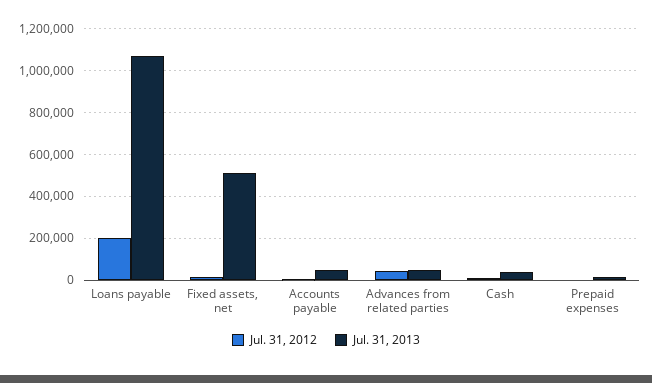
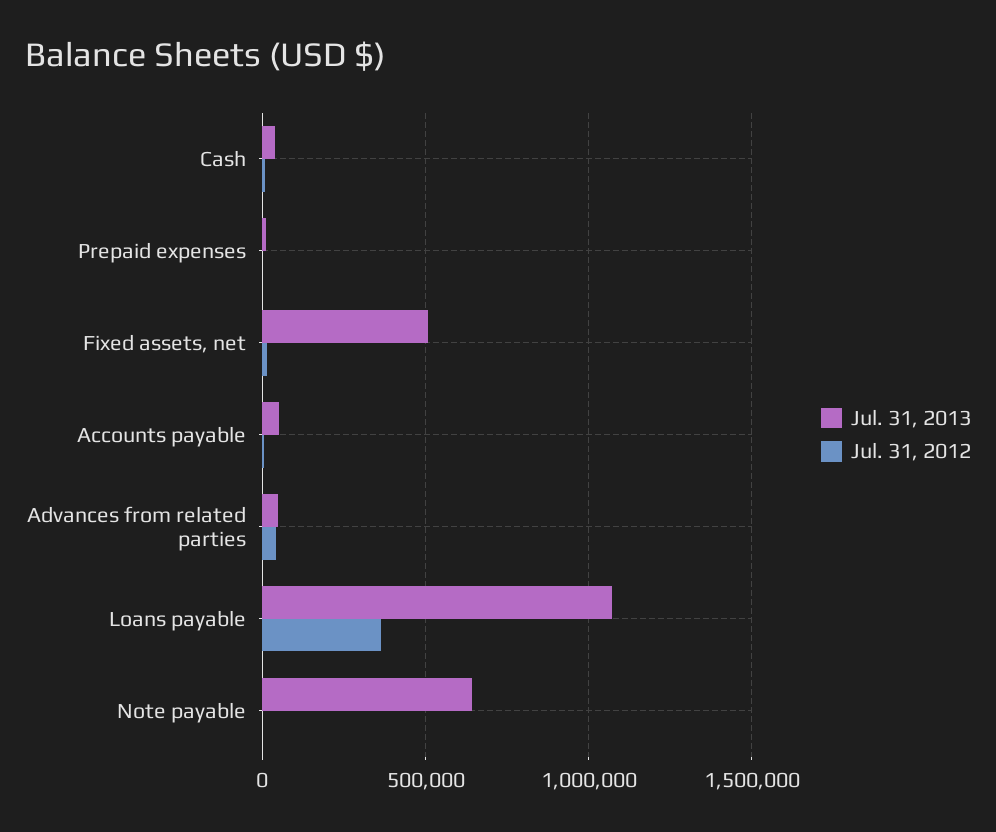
  {
    "Jul. 31, 2012": {
-     "Loans payable": 200000,
+     "Loans payable": 350000,
      "Fixed assets, net": 0,
      "Accounts payable": 0,
      "Advances from related parties": 50000,
      "Cash": 0,
-     "Prepaid expenses": 0
+     "Prepaid expenses": 0,
+     "Note payable": 0
    },
    "Jul. 31, 2013": {
      "Loans payable": 1050000,
      "Fixed assets, net": 500000,
      "Accounts payable": 50000,
      "Advances from related parties": 50000,
      "Cash": 50000,
-     "Prepaid expenses": 0
+     "Prepaid expenses": 0,
+     "Note payable": 650000
    }
  }

